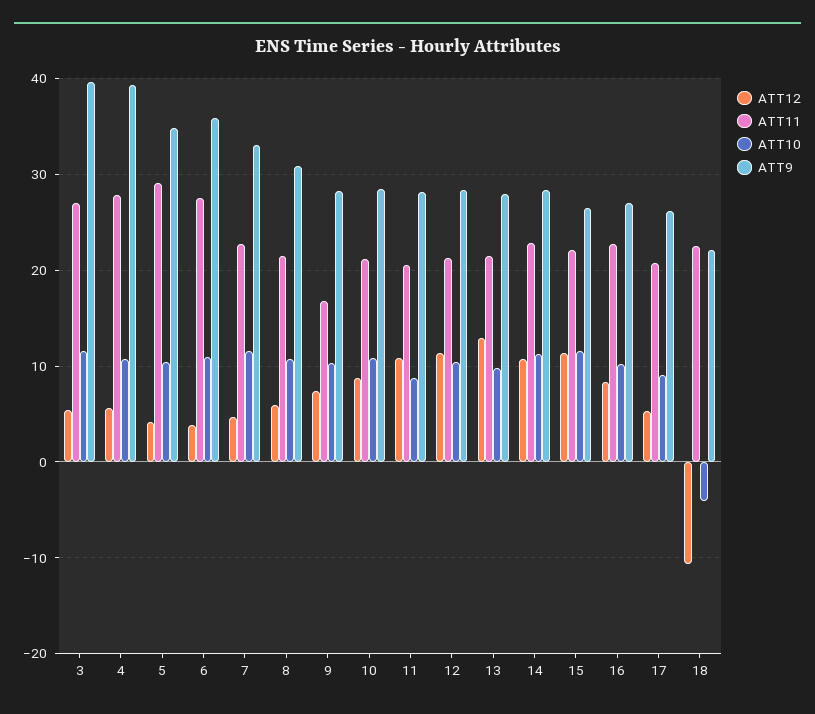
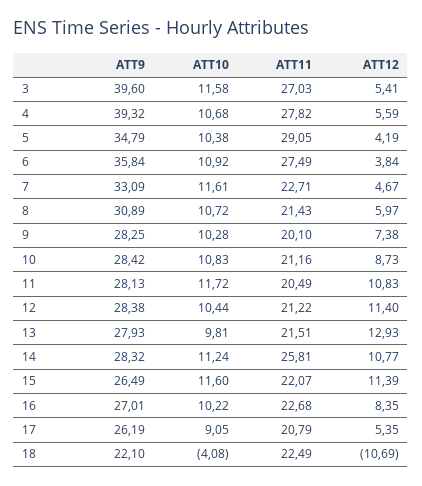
  {
    "ATT12": {
      "3": 5.41,
      "4": 5.59,
      "5": 4.19,
      "6": 3.84,
      "7": 4.67,
      "8": 5.97,
      "9": 7.38,
      "10": 8.73,
      "11": 10.83,
      "12": 11.4,
      "13": 12.93,
      "14": 10.77,
      "15": 11.39,
      "16": 8.35,
      "17": 5.35,
      "18": -10.69
    },
    "ATT11": {
      "3": 27.03,
      "4": 27.82,
      "5": 29.05,
      "6": 27.49,
      "7": 22.71,
      "8": 21.43,
-     "9": 17,
+     "9": 20.1,
      "10": 21.16,
      "11": 20.49,
      "12": 21.22,
      "13": 21.51,
-     "14": 23,
+     "14": 25.81,
      "15": 22.07,
      "16": 22.68,
      "17": 20.79,
      "18": 22.49
    },
    "ATT10": {
      "3": 11.58,
      "4": 10.68,
      "5": 10.38,
      "6": 10.92,
      "7": 11.61,
      "8": 10.72,
      "9": 10.28,
      "10": 10.83,
-     "11": 9,
+     "11": 11.72,
      "12": 10.44,
      "13": 9.81,
      "14": 11.24,
      "15": 11.6,
      "16": 10.22,
      "17": 9.05,
      "18": -4.08
    },
    "ATT9": {
      "3": 39.6,
      "4": 39.32,
      "5": 34.79,
      "6": 35.84,
      "7": 33.09,
      "8": 30.89,
      "9": 28.25,
      "10": 28.42,
      "11": 28.13,
      "12": 28.38,
      "13": 27.93,
      "14": 28.32,
      "15": 26.49,
      "16": 27.01,
      "17": 26.19,
      "18": 22.1
    }
  }

